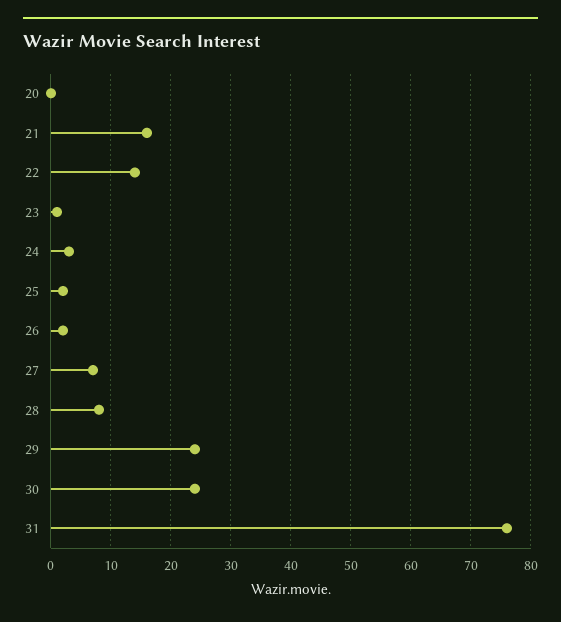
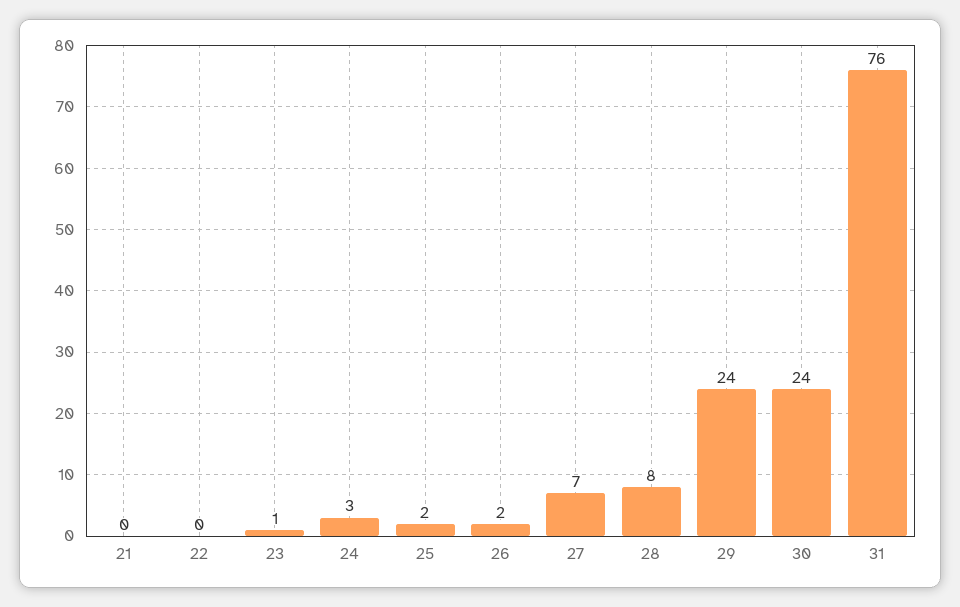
  {
-   "20": 0,
-   "21": 15,
+   "21": 0,
-   "22": 15,
+   "22": 0,
    "23": 1,
    "24": 3,
    "25": 2,
    "26": 2,
    "27": 7,
    "28": 8,
    "29": 24,
    "30": 24,
    "31": 76
  }

